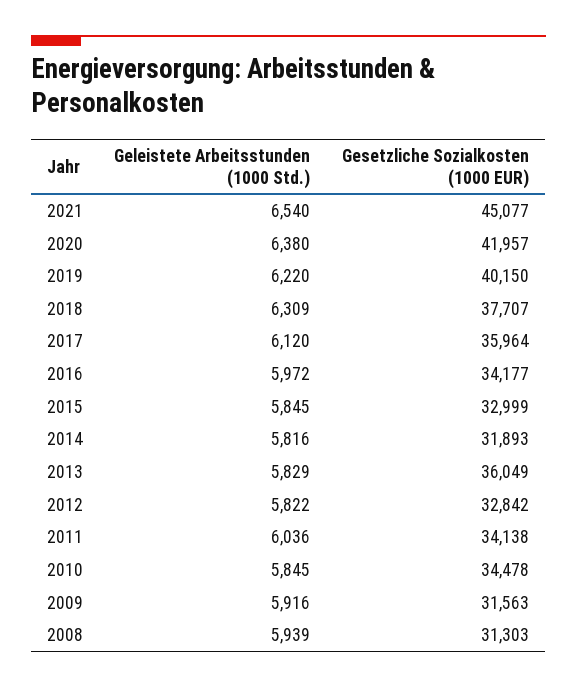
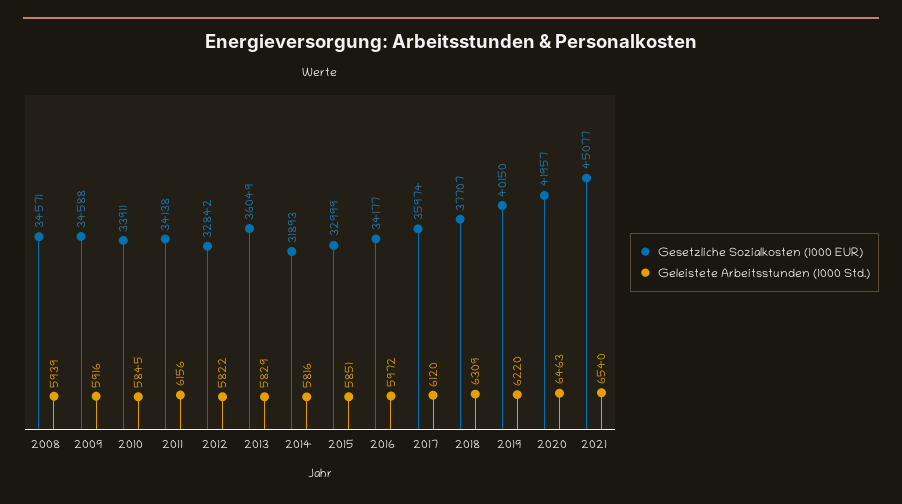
  {
    "Geleistete Arbeitsstunden (1000 Std.)": {
      "2021": 6540,
-     "2020": 6380,
+     "2020": 6463,
      "2019": 6220,
      "2018": 6309,
      "2017": 6120,
      "2016": 5972,
-     "2015": 5845,
+     "2015": 5851,
      "2014": 5816,
      "2013": 5829,
      "2012": 5822,
-     "2011": 6036,
+     "2011": 6156,
      "2010": 5845,
      "2009": 5916,
      "2008": 5939
    },
    "Gesetzliche Sozialkosten (1000 EUR)": {
      "2021": 45077,
      "2020": 41957,
      "2019": 40150,
      "2018": 37707,
-     "2017": 35964,
+     "2017": 35974,
      "2016": 34177,
      "2015": 32999,
      "2014": 31893,
      "2013": 36049,
      "2012": 32842,
      "2011": 34138,
-     "2010": 34478,
+     "2010": 33911,
-     "2009": 31563,
+     "2009": 34588,
-     "2008": 31303
+     "2008": 34571
    }
  }

